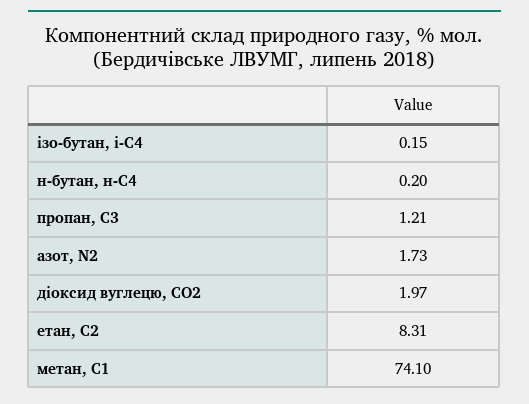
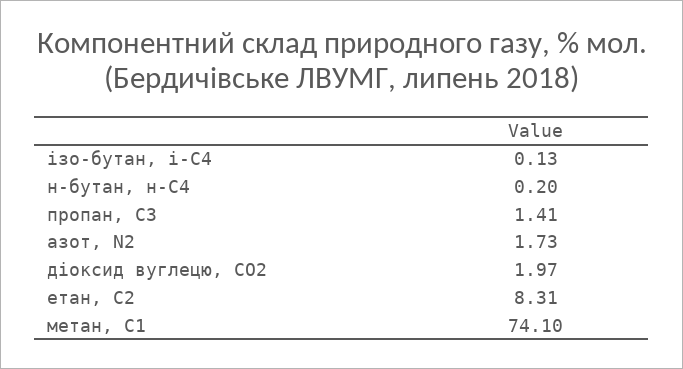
  {
-   "ізо-бутан, і-С4": 0.15,
+   "ізо-бутан, і-С4": 0.13,
    "н-бутан, н-С4": 0.2,
-   "пропан, С3": 1.21,
+   "пропан, С3": 1.41,
    "азот, N2": 1.73,
    "діоксид вуглецю, CО2": 1.97,
    "етан, С2": 8.31,
    "метан, С1": 74.1
  }

